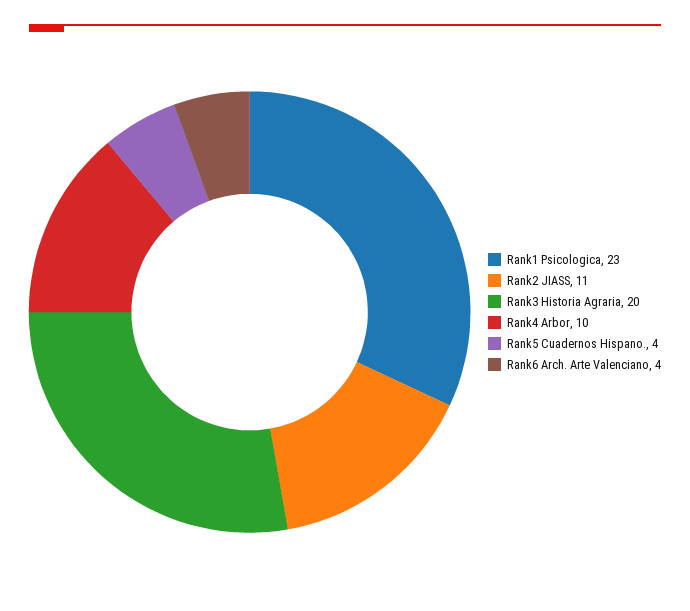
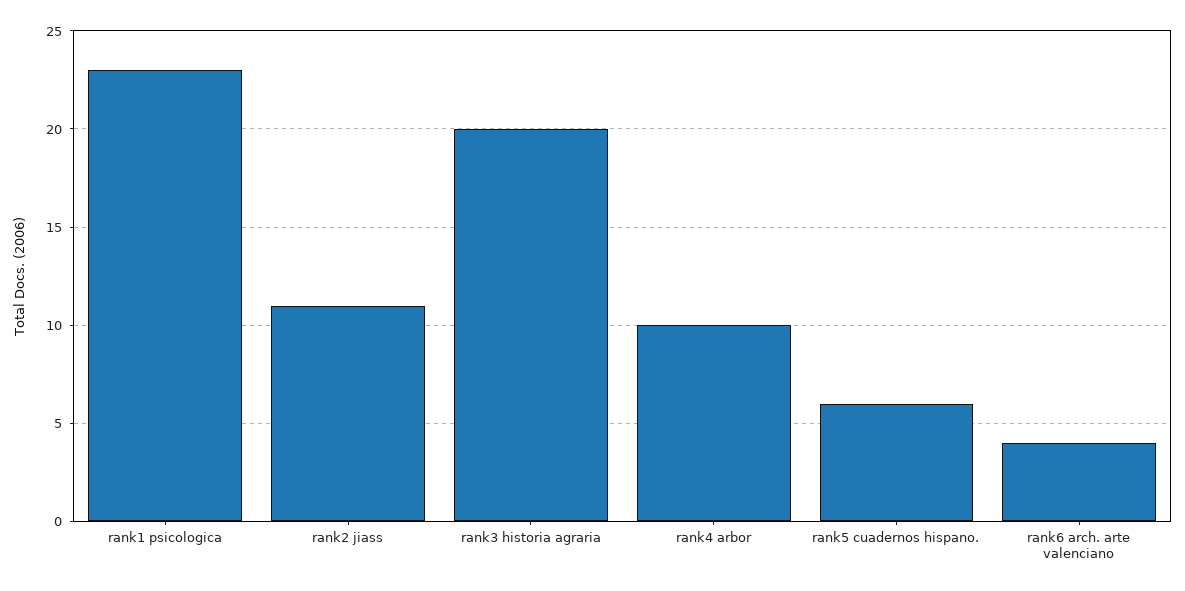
  {
    "Rank1 Psicologica": 23,
    "Rank2 JIASS": 11,
    "Rank3 Historia Agraria": 20,
    "Rank4 Arbor": 10,
-   "Rank5 Cuadernos Hispano.": 4,
+   "Rank5 Cuadernos Hispano.": 6,
    "Rank6 Arch. Arte Valenciano": 4
  }

